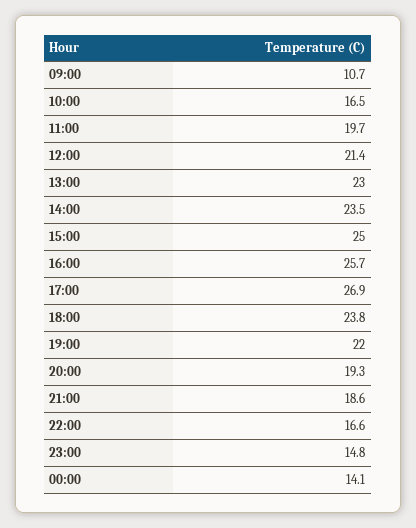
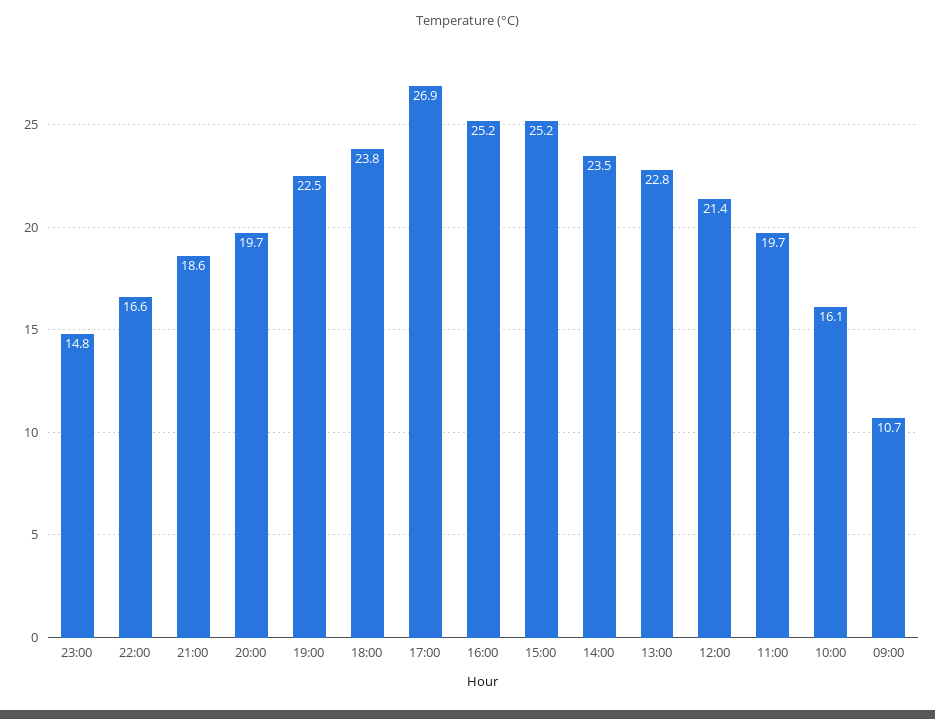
  {
    "09:00": 10.7,
-   "10:00": 16.5,
+   "10:00": 16.1,
    "11:00": 19.7,
    "12:00": 21.4,
-   "13:00": 23,
+   "13:00": 22.8,
    "14:00": 23.5,
-   "15:00": 25,
+   "15:00": 25.2,
-   "16:00": 25.7,
+   "16:00": 25.2,
    "17:00": 26.9,
    "18:00": 23.8,
-   "19:00": 22,
+   "19:00": 22.5,
-   "20:00": 19.3,
+   "20:00": 19.7,
    "21:00": 18.6,
    "22:00": 16.6,
-   "23:00": 14.8,
+   "23:00": 14.8
-   "00:00": 14.1
  }

